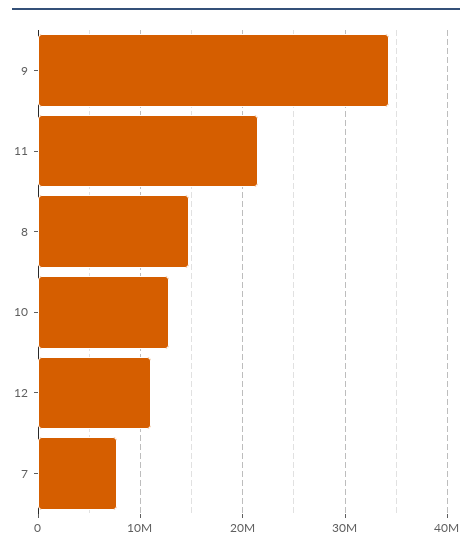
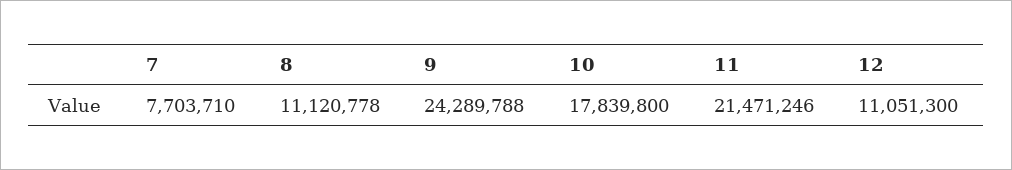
  {
-   "9": 34000000,
+   "9": 24289788,
    "11": 21471246,
-   "8": 15000000,
+   "8": 11120778,
-   "10": 13000000,
+   "10": 17839800,
    "12": 11051300,
    "7": 7703710
  }

